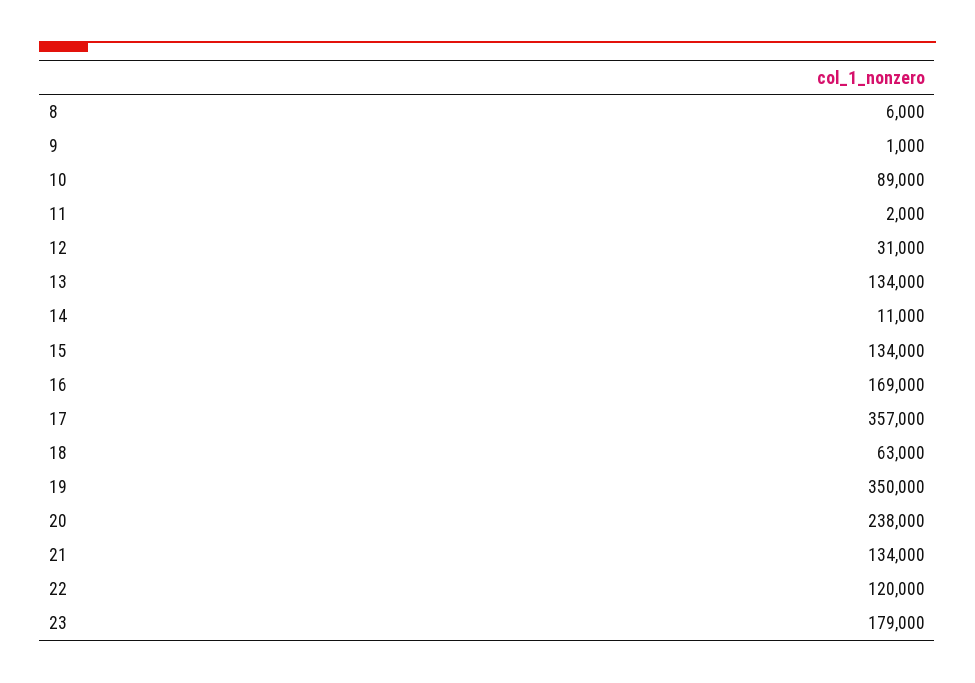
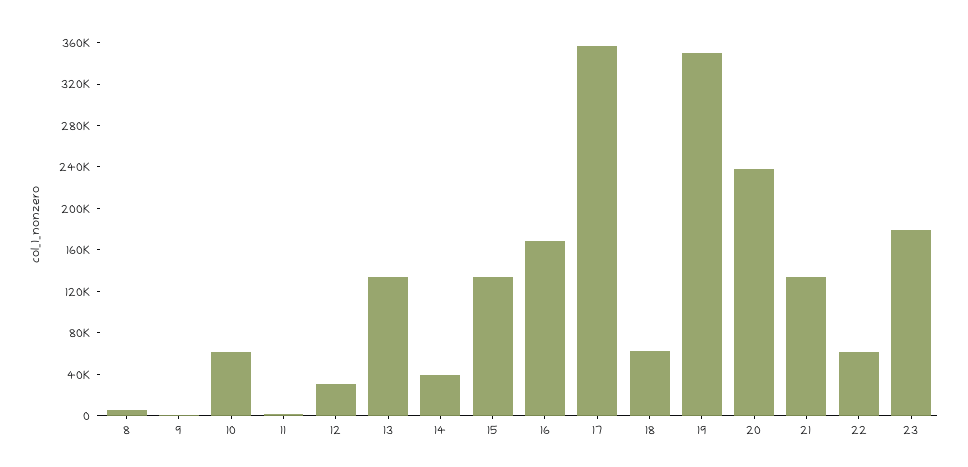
  {
    "8": 6000,
    "9": 1000,
-   "10": 89000,
+   "10": 60000,
    "11": 2000,
    "12": 31000,
    "13": 134000,
-   "14": 11000,
+   "14": 40000,
    "15": 134000,
    "16": 169000,
    "17": 357000,
    "18": 63000,
    "19": 350000,
    "20": 238000,
    "21": 134000,
-   "22": 120000,
+   "22": 60000,
    "23": 179000
  }

